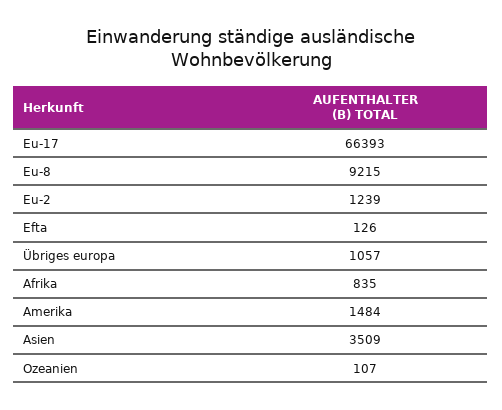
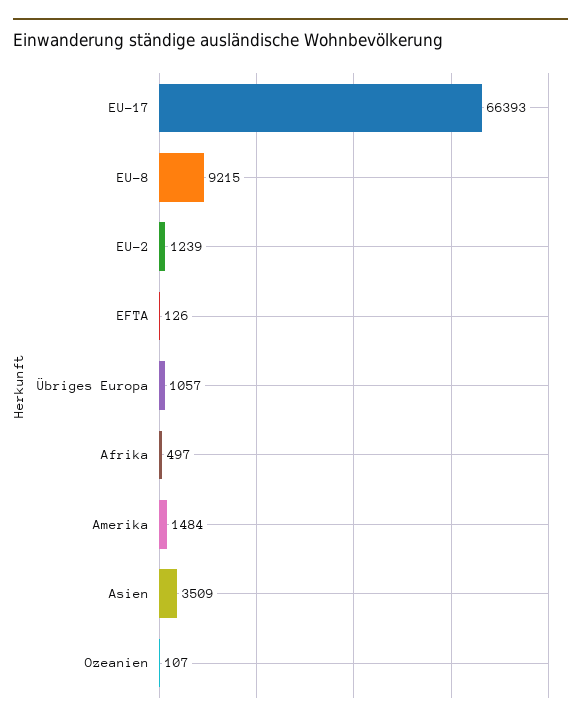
  {
    "Eu-17": 66393,
    "Eu-8": 9215,
    "Eu-2": 1239,
    "Efta": 126,
    "Übriges europa": 1057,
-   "Afrika": 835,
+   "Afrika": 497,
    "Amerika": 1484,
    "Asien": 3509,
    "Ozeanien": 107
  }

